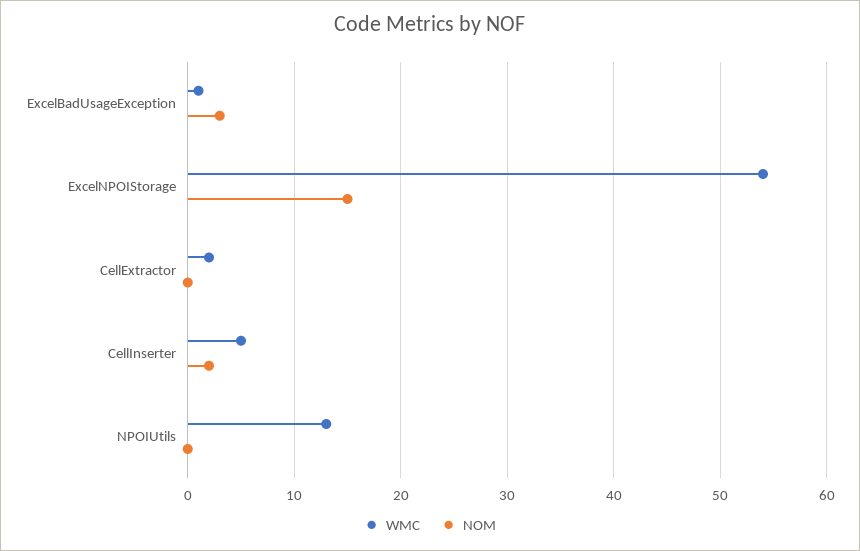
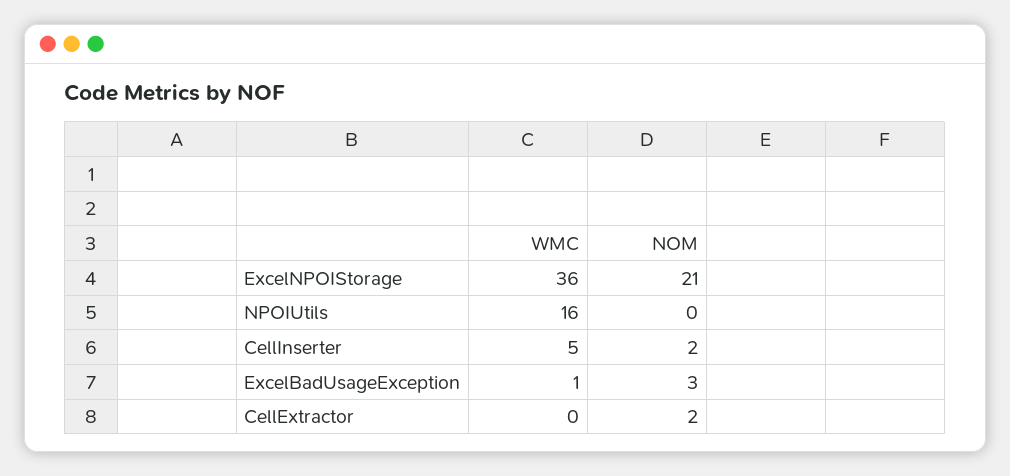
  {
    "WMC": {
      "ExcelBadUsageException": 1,
-     "ExcelNPOIStorage": 54,
+     "ExcelNPOIStorage": 36,
-     "CellExtractor": 2,
+     "CellExtractor": 0,
      "CellInserter": 5,
-     "NPOIUtils": 13
+     "NPOIUtils": 16
    },
    "NOM": {
      "ExcelBadUsageException": 3,
-     "ExcelNPOIStorage": 15,
+     "ExcelNPOIStorage": 21,
-     "CellExtractor": 0,
+     "CellExtractor": 2,
      "CellInserter": 2,
      "NPOIUtils": 0
    }
  }

